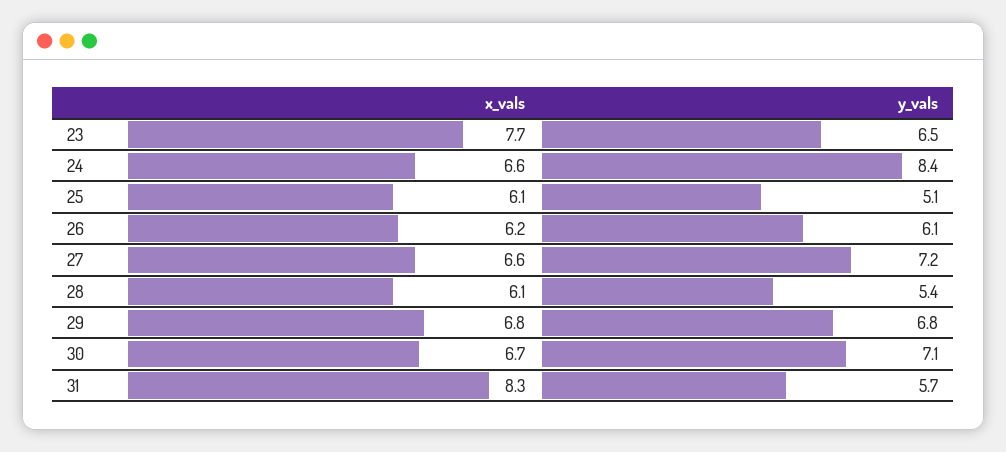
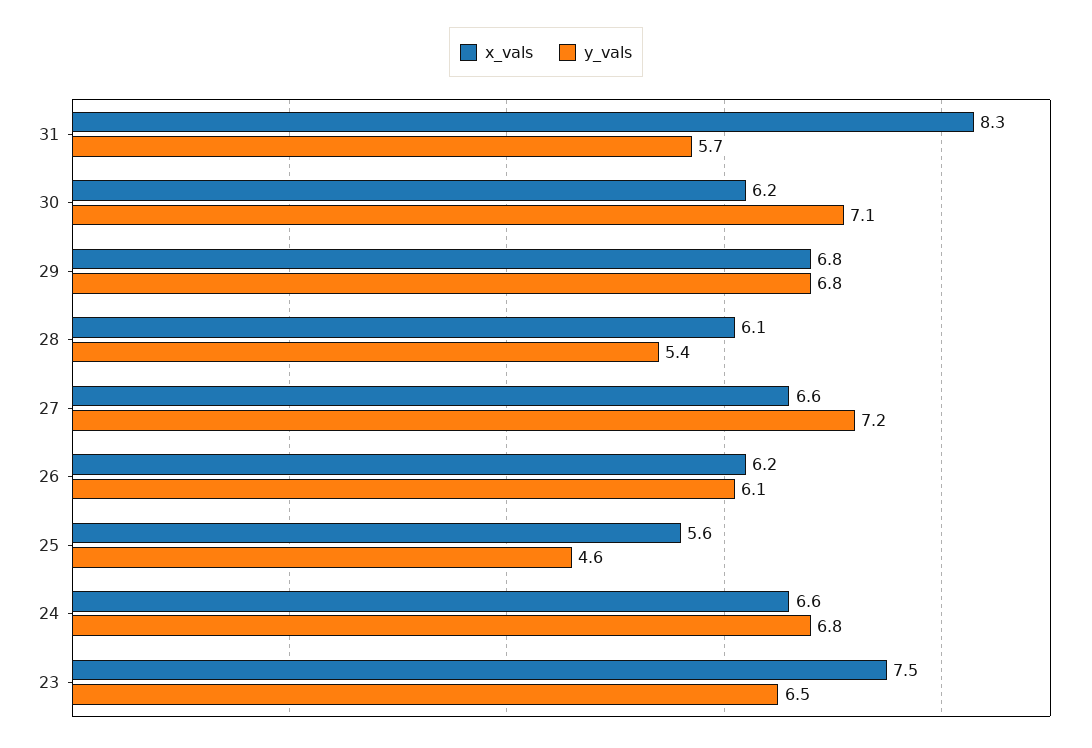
  {
    "x_vals": {
-     "23": 7.7,
+     "23": 7.5,
      "24": 6.6,
-     "25": 6.1,
+     "25": 5.6,
      "26": 6.2,
      "27": 6.6,
      "28": 6.1,
      "29": 6.8,
-     "30": 6.7,
+     "30": 6.2,
      "31": 8.3
    },
    "y_vals": {
      "23": 6.5,
-     "24": 8.4,
+     "24": 6.8,
-     "25": 5.1,
+     "25": 4.6,
      "26": 6.1,
      "27": 7.2,
      "28": 5.4,
      "29": 6.8,
      "30": 7.1,
      "31": 5.7
    }
  }

